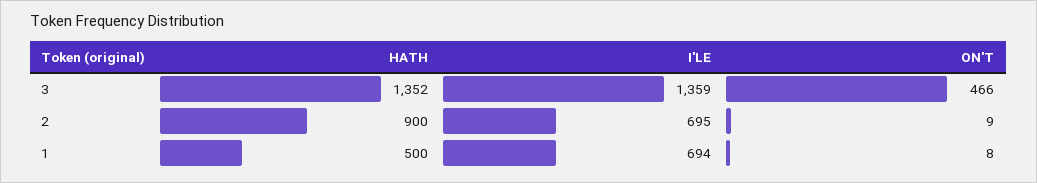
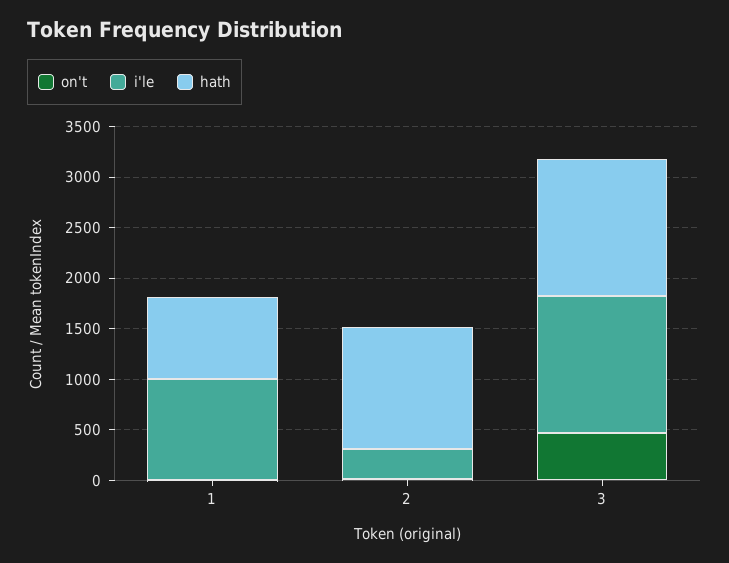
  {
    "HATH": {
      "3": 1352,
-     "2": 900,
+     "2": 1200,
-     "1": 500
+     "1": 800
    },
    "I'LE": {
      "3": 1359,
-     "2": 695,
+     "2": 300,
-     "1": 694
+     "1": 1000
    },
    "ON'T": {
      "3": 466,
      "2": 9,
      "1": 8
    }
  }

